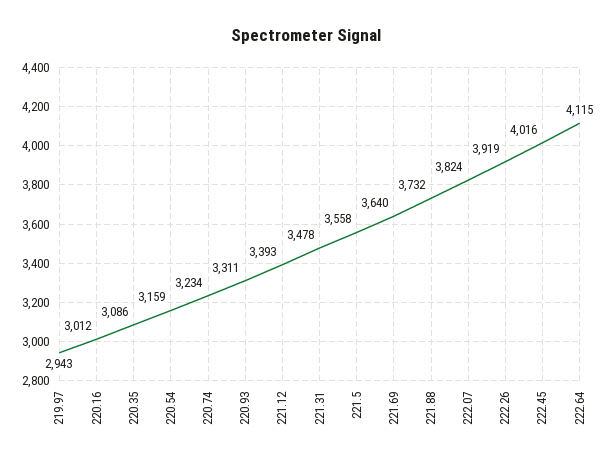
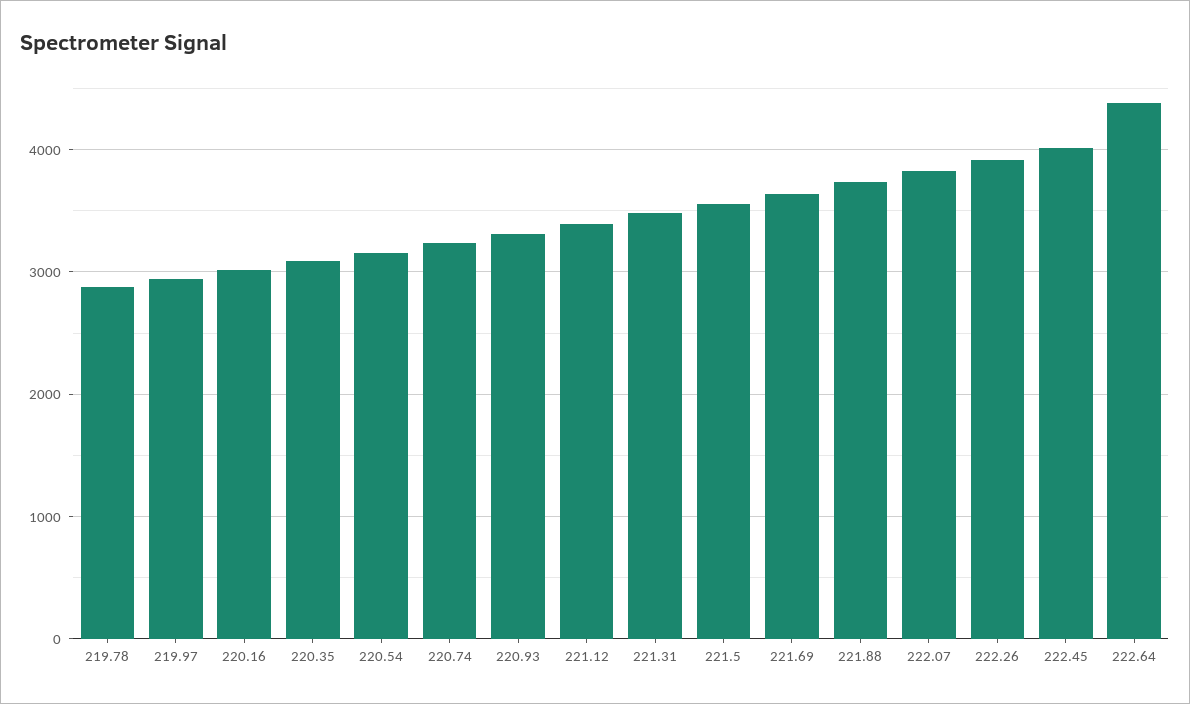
  {
    "219.97": 2943,
    "220.16": 3012,
    "220.35": 3086,
    "220.54": 3159,
    "220.74": 3234,
    "220.93": 3311,
    "221.12": 3393,
    "221.31": 3478,
    "221.5": 3558,
    "221.69": 3640,
    "221.88": 3732,
    "222.07": 3824,
    "222.26": 3919,
    "222.45": 4016,
-   "222.64": 4115
+   "222.64": 4400,
+   "219.78": 2900
  }

